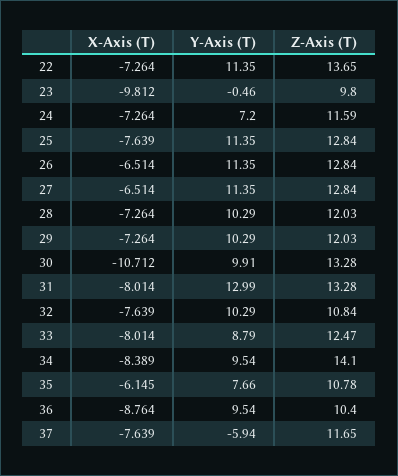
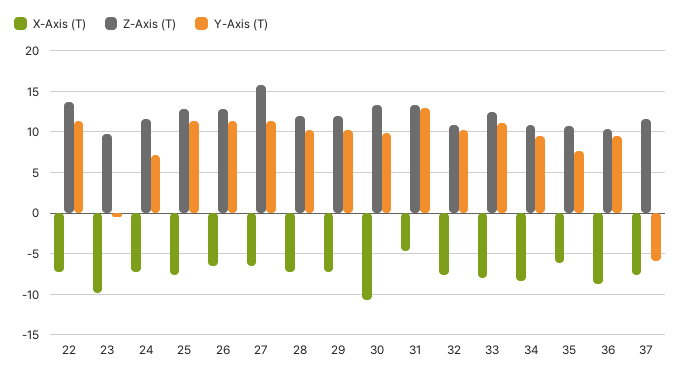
  {
    "X-Axis (T)": {
      "22": -7.264,
      "23": -9.812,
      "24": -7.264,
      "25": -7.639,
      "26": -6.514,
      "27": -6.514,
      "28": -7.264,
      "29": -7.264,
      "30": -10.712,
-     "31": -8.014,
+     "31": -5,
      "32": -7.639,
      "33": -8.014,
      "34": -8.389,
      "35": -6.145,
      "36": -8.764,
      "37": -7.639
    },
    "Y-Axis (T)": {
      "22": 11.35,
      "23": -0.46,
      "24": 7.2,
      "25": 11.35,
      "26": 11.35,
      "27": 11.35,
      "28": 10.29,
      "29": 10.29,
      "30": 9.91,
      "31": 12.99,
      "32": 10.29,
-     "33": 8.79,
+     "33": 11,
      "34": 9.54,
      "35": 7.66,
      "36": 9.54,
      "37": -5.94
    },
    "Z-Axis (T)": {
      "22": 13.65,
      "23": 9.8,
      "24": 11.59,
      "25": 12.84,
      "26": 12.84,
-     "27": 12.84,
+     "27": 16,
      "28": 12.03,
      "29": 12.03,
      "30": 13.28,
      "31": 13.28,
      "32": 10.84,
      "33": 12.47,
-     "34": 14.1,
+     "34": 11,
      "35": 10.78,
      "36": 10.4,
      "37": 11.65
    }
  }

